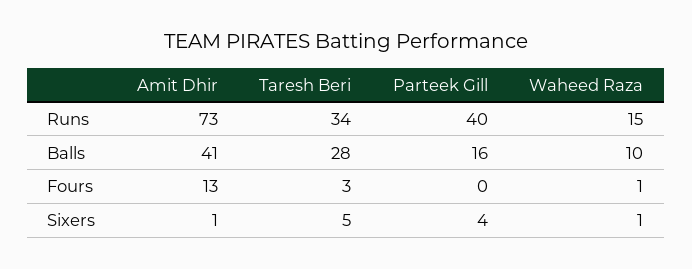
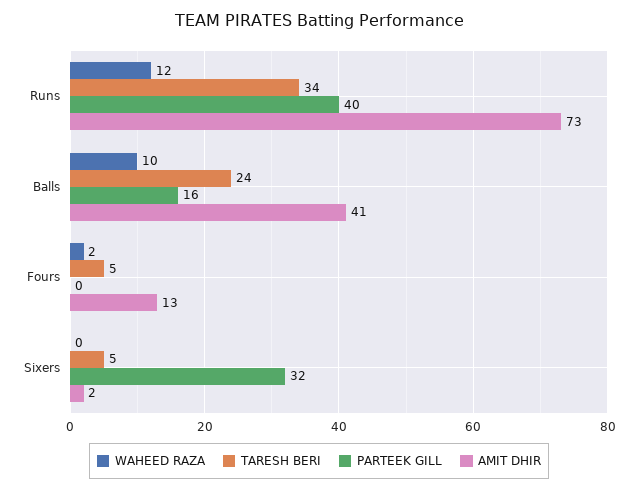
  {
    "Amit Dhir": {
      "Runs": 73,
      "Balls": 41,
      "Fours": 13,
-     "Sixers": 1
+     "Sixers": 2
    },
    "Taresh Beri": {
      "Runs": 34,
-     "Balls": 28,
+     "Balls": 24,
-     "Fours": 3,
+     "Fours": 5,
      "Sixers": 5
    },
    "Parteek Gill": {
      "Runs": 40,
      "Balls": 16,
      "Fours": 0,
-     "Sixers": 4
+     "Sixers": 32
    },
    "Waheed Raza": {
-     "Runs": 15,
+     "Runs": 12,
      "Balls": 10,
-     "Fours": 1,
+     "Fours": 2,
-     "Sixers": 1
+     "Sixers": 0
    }
  }

